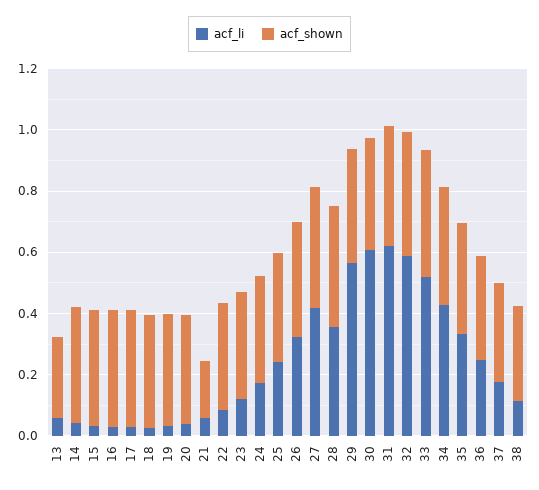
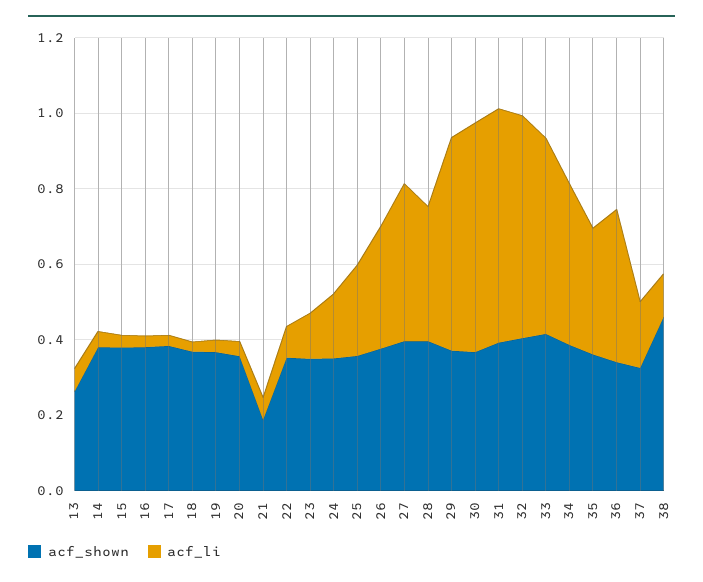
  {
    "acf_li": {
      "13": 0.05,
      "14": 0.05,
      "15": 0.05,
      "16": 0.05,
      "17": 0.05,
      "18": 0.05,
      "19": 0.05,
      "20": 0.05,
      "21": 0.05,
      "22": 0.1,
      "23": 0.1,
      "24": 0.15,
      "25": 0.25,
      "26": 0.3,
      "27": 0.4,
      "28": 0.35,
      "29": 0.55,
      "30": 0.6,
      "31": 0.6,
      "32": 0.6,
      "33": 0.5,
      "34": 0.45,
      "35": 0.35,
-     "36": 0.25,
+     "36": 0.4,
      "37": 0.2,
      "38": 0.1
    },
    "acf_shown": {
      "13": 0.25,
      "14": 0.4,
      "15": 0.4,
      "16": 0.4,
      "17": 0.4,
      "18": 0.35,
      "19": 0.35,
      "20": 0.35,
      "21": 0.2,
      "22": 0.35,
      "23": 0.35,
      "24": 0.35,
      "25": 0.35,
      "26": 0.4,
      "27": 0.4,
      "28": 0.4,
      "29": 0.35,
      "30": 0.35,
      "31": 0.4,
      "32": 0.4,
      "33": 0.4,
      "34": 0.4,
      "35": 0.35,
      "36": 0.35,
      "37": 0.35,
-     "38": 0.3
+     "38": 0.45
    }
  }

